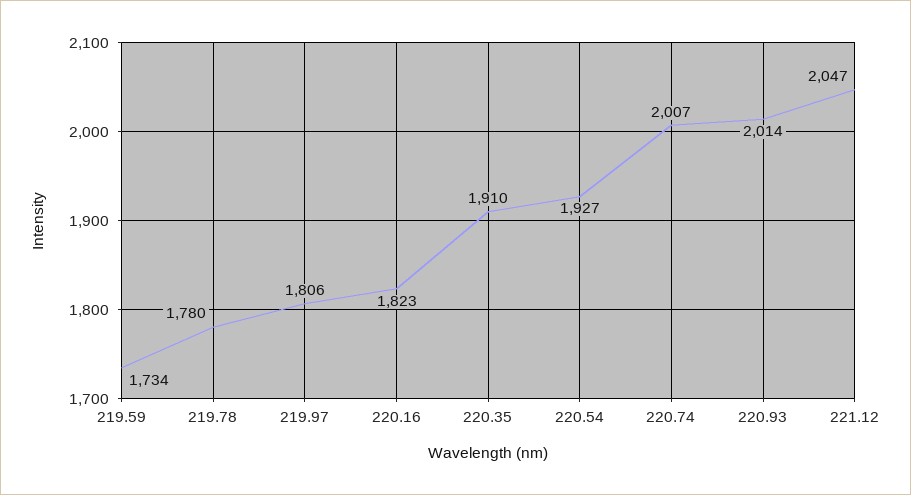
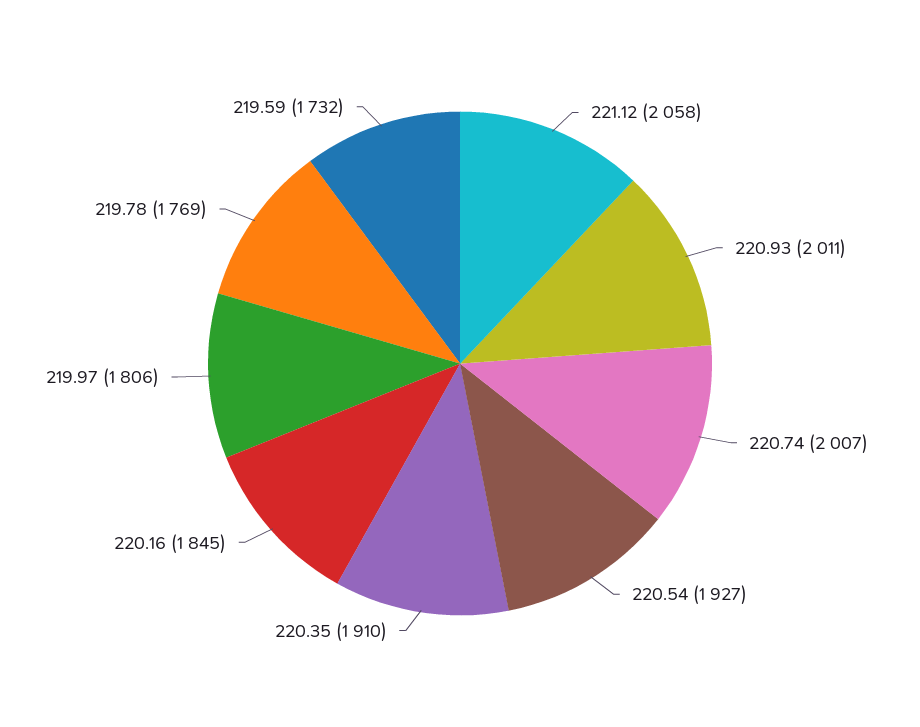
  {
-   "219.59": 1734,
+   "219.59": 1732,
-   "219.78": 1780,
+   "219.78": 1769,
    "219.97": 1806,
-   "220.16": 1823,
+   "220.16": 1845,
    "220.35": 1910,
    "220.54": 1927,
    "220.74": 2007,
-   "220.93": 2014,
+   "220.93": 2011,
-   "221.12": 2047
+   "221.12": 2058
  }

